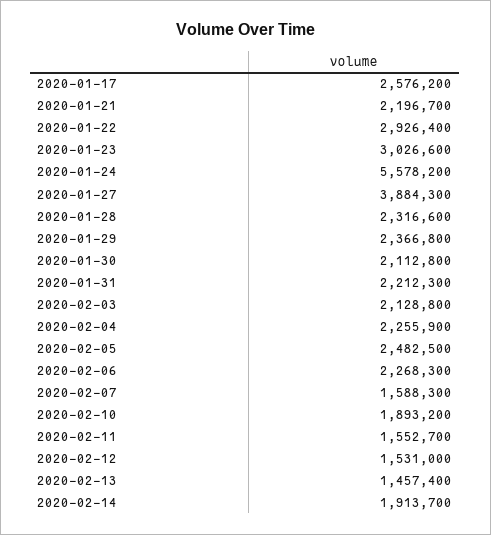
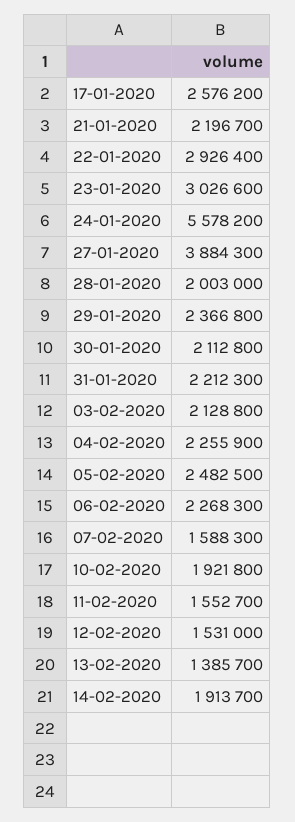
  {
    "2020-01-17": 2576200,
    "2020-01-21": 2196700,
    "2020-01-22": 2926400,
    "2020-01-23": 3026600,
    "2020-01-24": 5578200,
    "2020-01-27": 3884300,
-   "2020-01-28": 2316600,
+   "2020-01-28": 2003000,
    "2020-01-29": 2366800,
    "2020-01-30": 2112800,
    "2020-01-31": 2212300,
    "2020-02-03": 2128800,
    "2020-02-04": 2255900,
    "2020-02-05": 2482500,
    "2020-02-06": 2268300,
    "2020-02-07": 1588300,
-   "2020-02-10": 1893200,
+   "2020-02-10": 1921800,
    "2020-02-11": 1552700,
    "2020-02-12": 1531000,
-   "2020-02-13": 1457400,
+   "2020-02-13": 1385700,
    "2020-02-14": 1913700
  }

